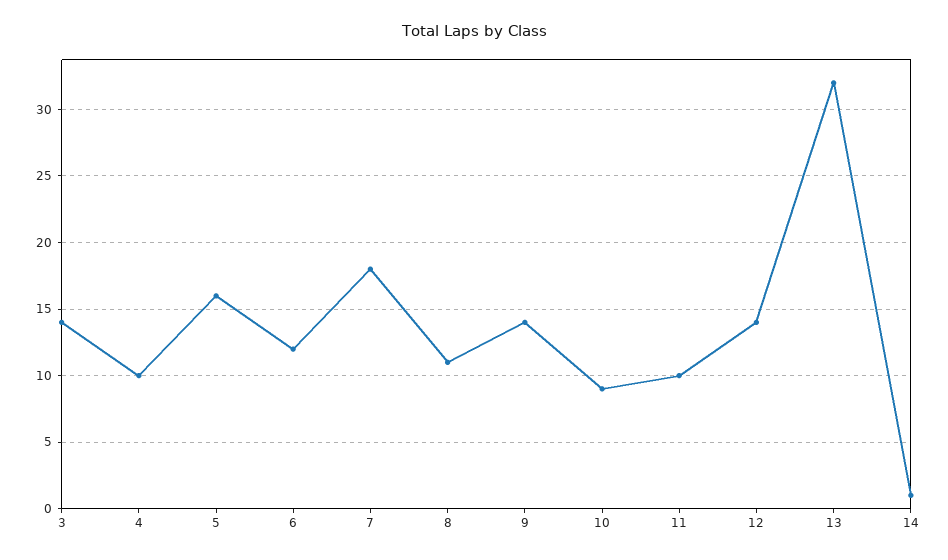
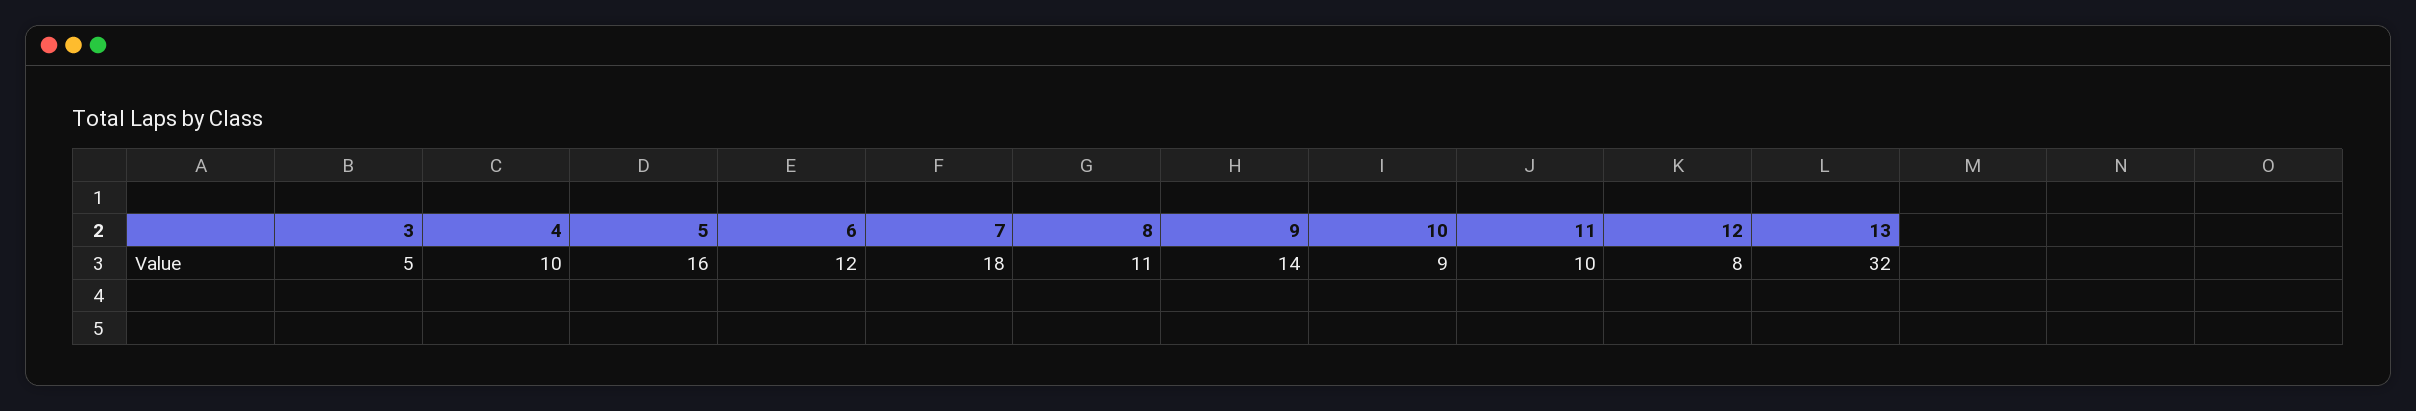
  {
-   "3": 14,
+   "3": 5,
    "4": 10,
    "5": 16,
    "6": 12,
    "7": 18,
    "8": 11,
    "9": 14,
    "10": 9,
    "11": 10,
-   "12": 14,
+   "12": 8,
-   "13": 32,
+   "13": 32
-   "14": 1
  }

